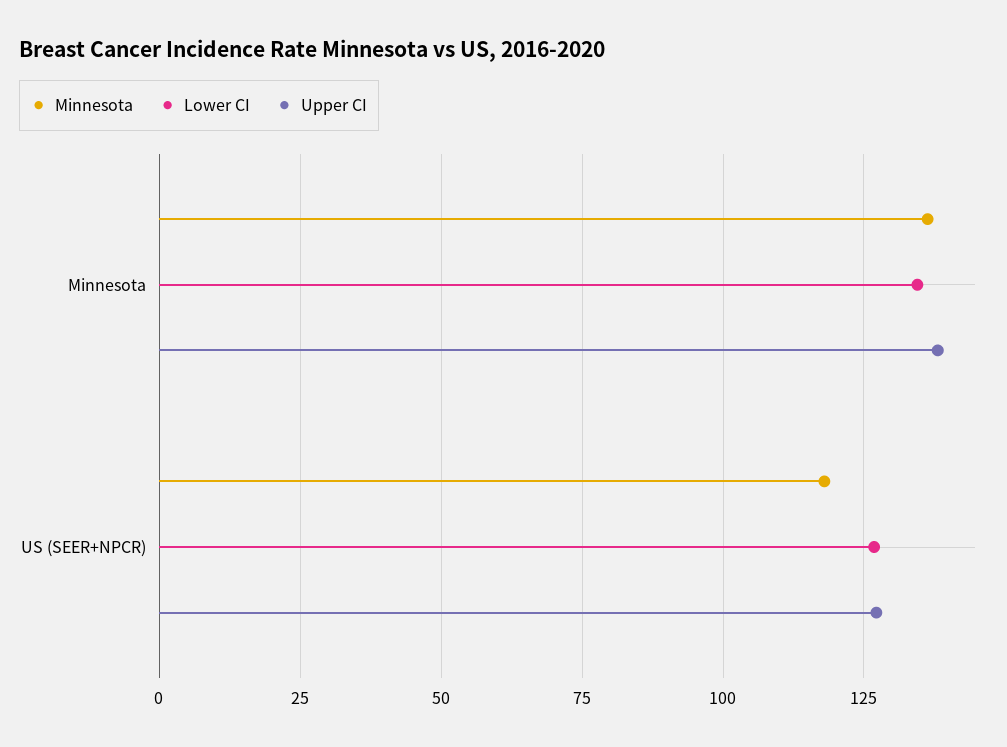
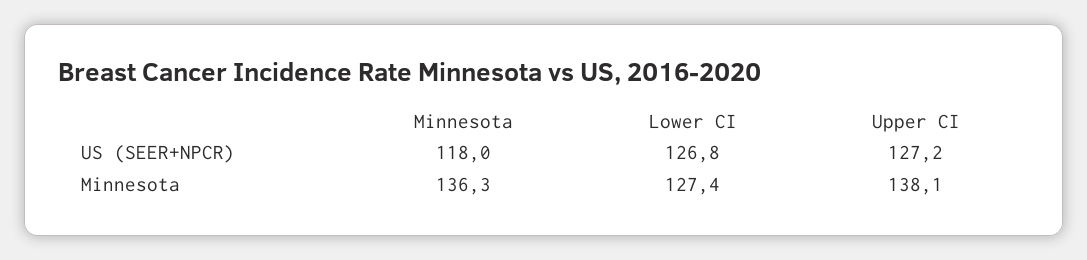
  {
    "Minnesota": {
      "Minnesota": 136.3,
      "US (SEER+NPCR)": 118
    },
    "Lower CI": {
-     "Minnesota": 135,
+     "Minnesota": 127.4,
      "US (SEER+NPCR)": 126.8
    },
    "Upper CI": {
      "Minnesota": 138.1,
      "US (SEER+NPCR)": 127.2
    }
  }

